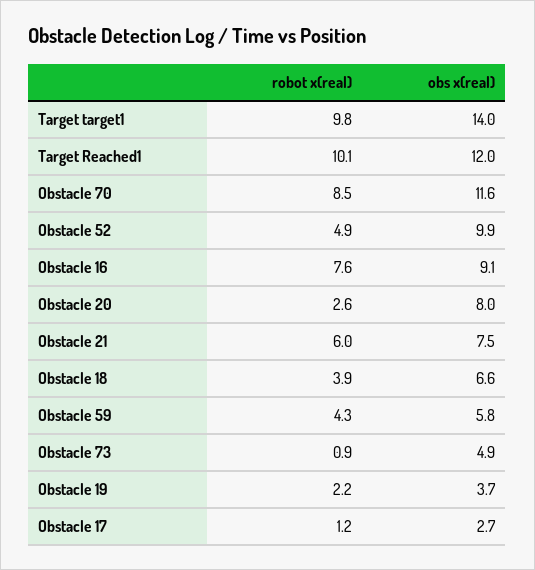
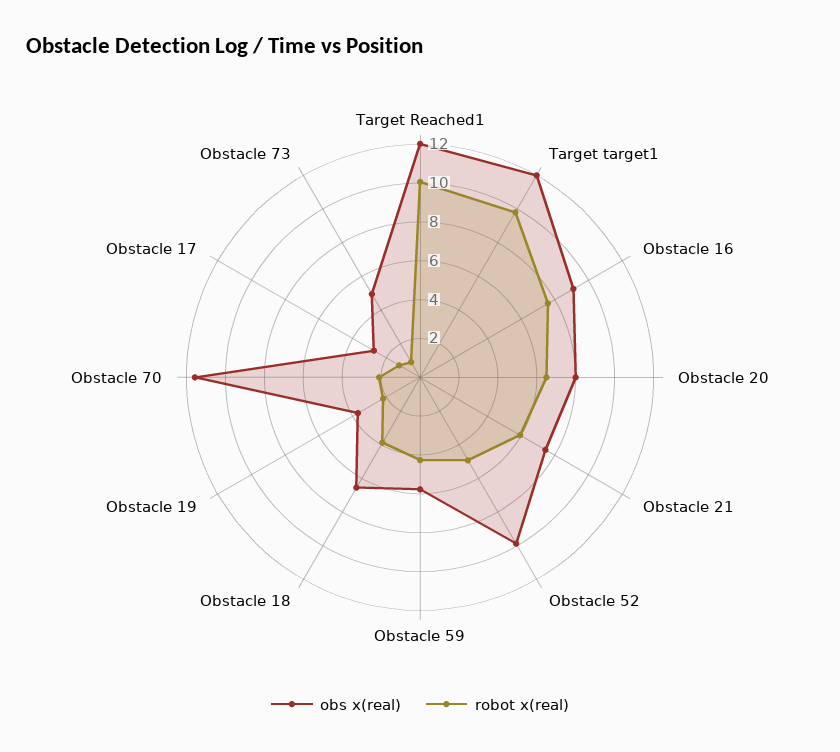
  {
    "robot x(real)": {
      "Target target1": 9.8,
      "Target Reached1": 10.1,
-     "Obstacle 70": 8.5,
+     "Obstacle 70": 2,
      "Obstacle 52": 4.9,
      "Obstacle 16": 7.6,
-     "Obstacle 20": 2.6,
+     "Obstacle 20": 6.5,
      "Obstacle 21": 6,
      "Obstacle 18": 3.9,
      "Obstacle 59": 4.3,
      "Obstacle 73": 0.9,
      "Obstacle 19": 2.2,
      "Obstacle 17": 1.2
    },
    "obs x(real)": {
-     "Target target1": 14,
+     "Target target1": 12,
      "Target Reached1": 12,
      "Obstacle 70": 11.6,
      "Obstacle 52": 9.9,
      "Obstacle 16": 9.1,
      "Obstacle 20": 8,
      "Obstacle 21": 7.5,
      "Obstacle 18": 6.6,
      "Obstacle 59": 5.8,
      "Obstacle 73": 4.9,
      "Obstacle 19": 3.7,
      "Obstacle 17": 2.7
    }
  }

